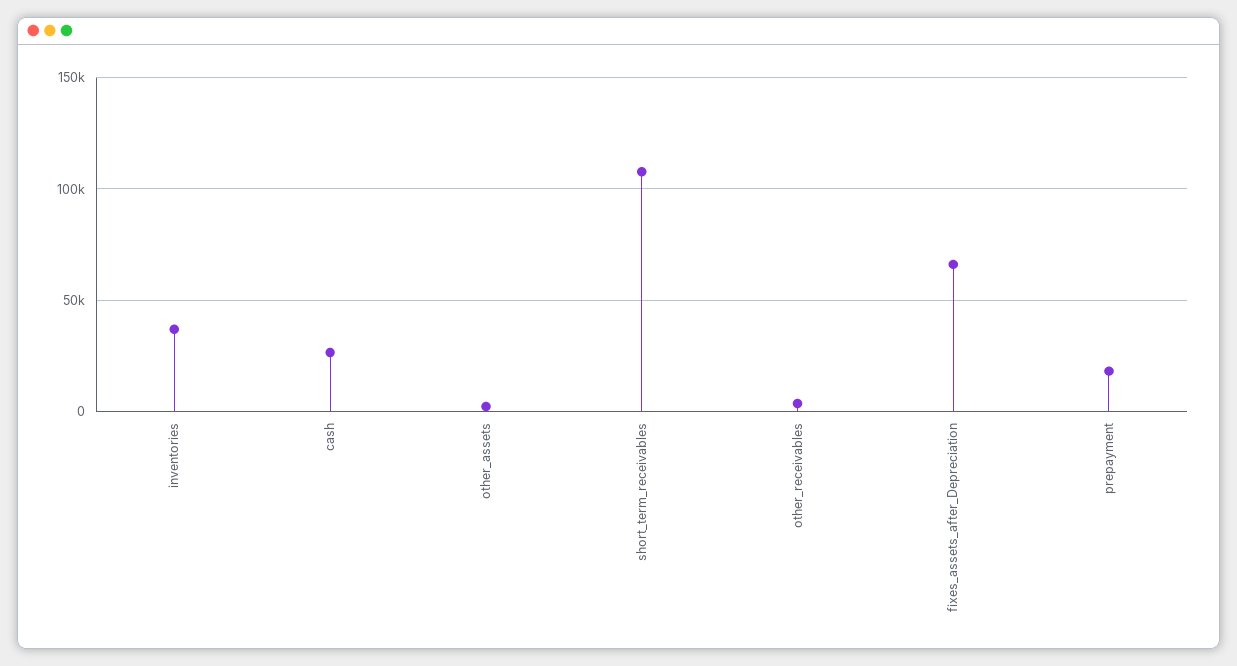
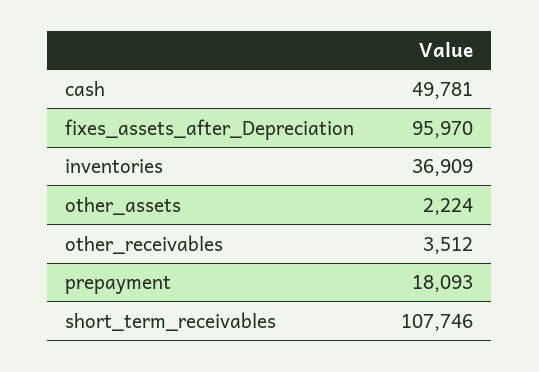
  {
    "inventories": 36909,
-   "cash": 25000,
+   "cash": 49781,
    "other_assets": 2224,
    "short_term_receivables": 107746,
    "other_receivables": 3512,
-   "fixes_assets_after_Depreciation": 65000,
+   "fixes_assets_after_Depreciation": 95970,
    "prepayment": 18093
  }

